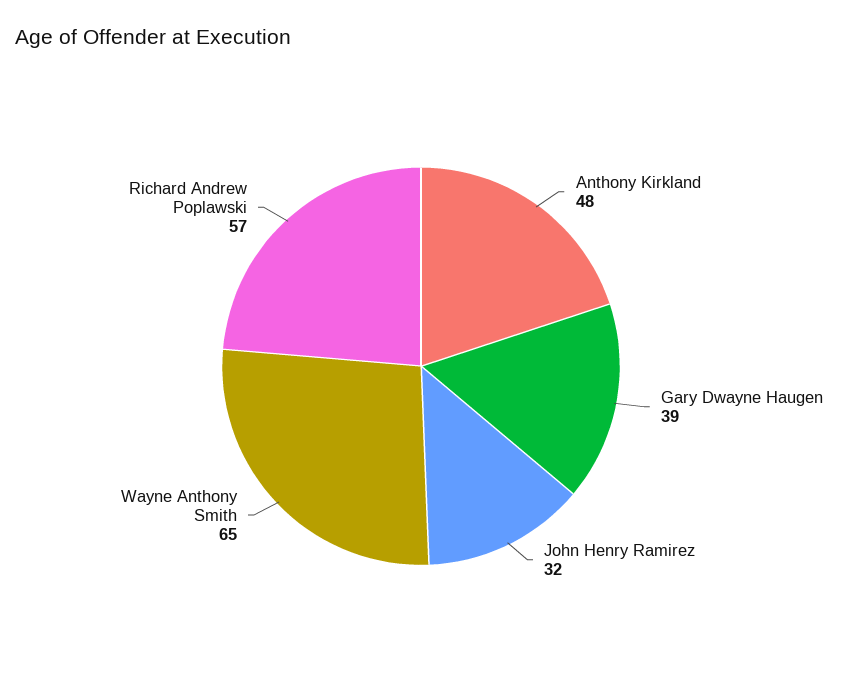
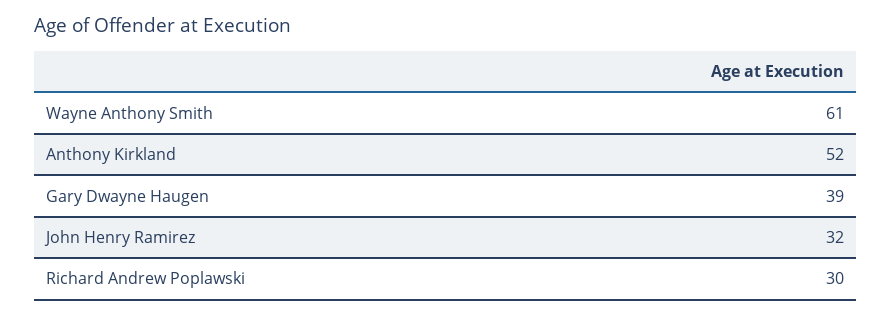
  {
-   "Anthony Kirkland": 48,
+   "Anthony Kirkland": 52,
    "Gary Dwayne Haugen": 39,
    "John Henry Ramirez": 32,
-   "Wayne Anthony Smith": 65,
+   "Wayne Anthony Smith": 61,
-   "Richard Andrew Poplawski": 57
+   "Richard Andrew Poplawski": 30
  }

